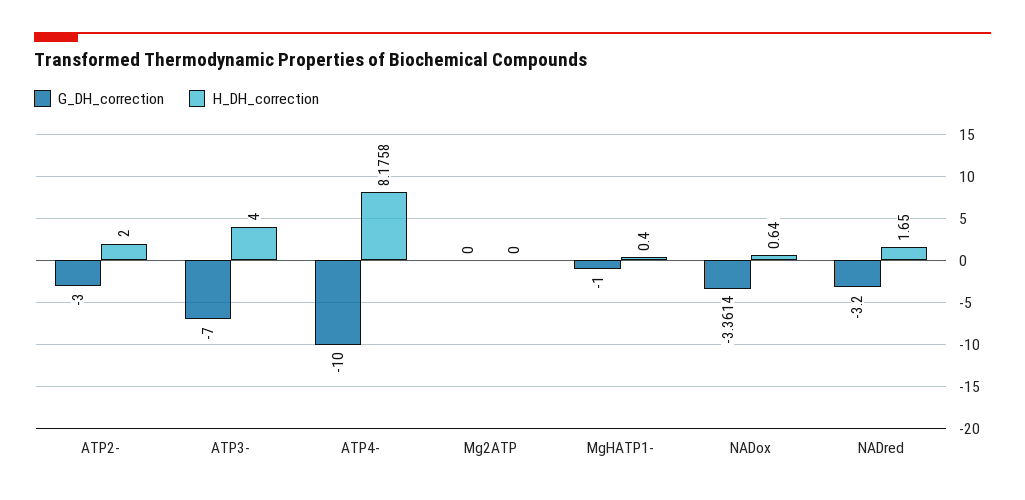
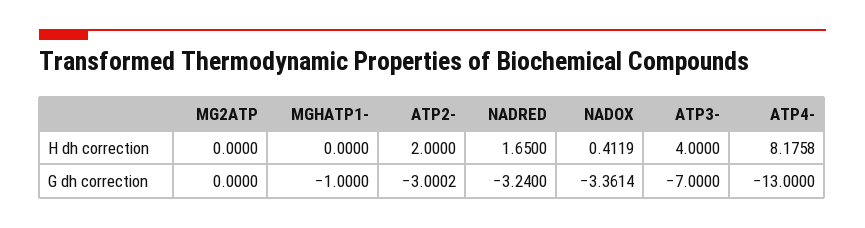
  {
    "G_DH_correction": {
-     "ATP2-": -3,
+     "ATP2-": -3.0002,
      "ATP3-": -7,
-     "ATP4-": -10,
+     "ATP4-": -13,
      "Mg2ATP": 0,
      "MgHATP1-": -1,
      "NADox": -3.3614,
-     "NADred": -3.2
+     "NADred": -3.24
    },
    "H_DH_correction": {
      "ATP2-": 2,
      "ATP3-": 4,
      "ATP4-": 8.1758,
      "Mg2ATP": 0,
-     "MgHATP1-": 0.4,
+     "MgHATP1-": 0,
-     "NADox": 0.64,
+     "NADox": 0.4119,
      "NADred": 1.65
    }
  }

